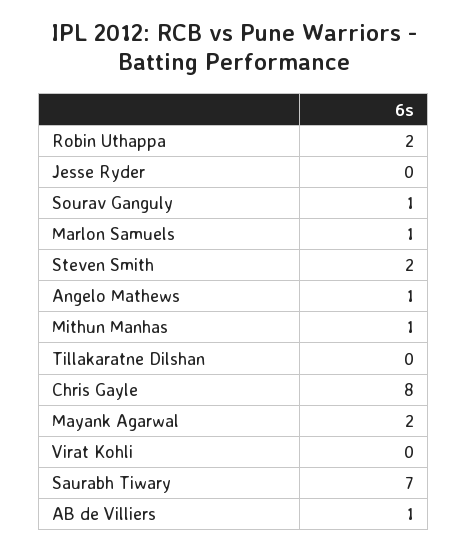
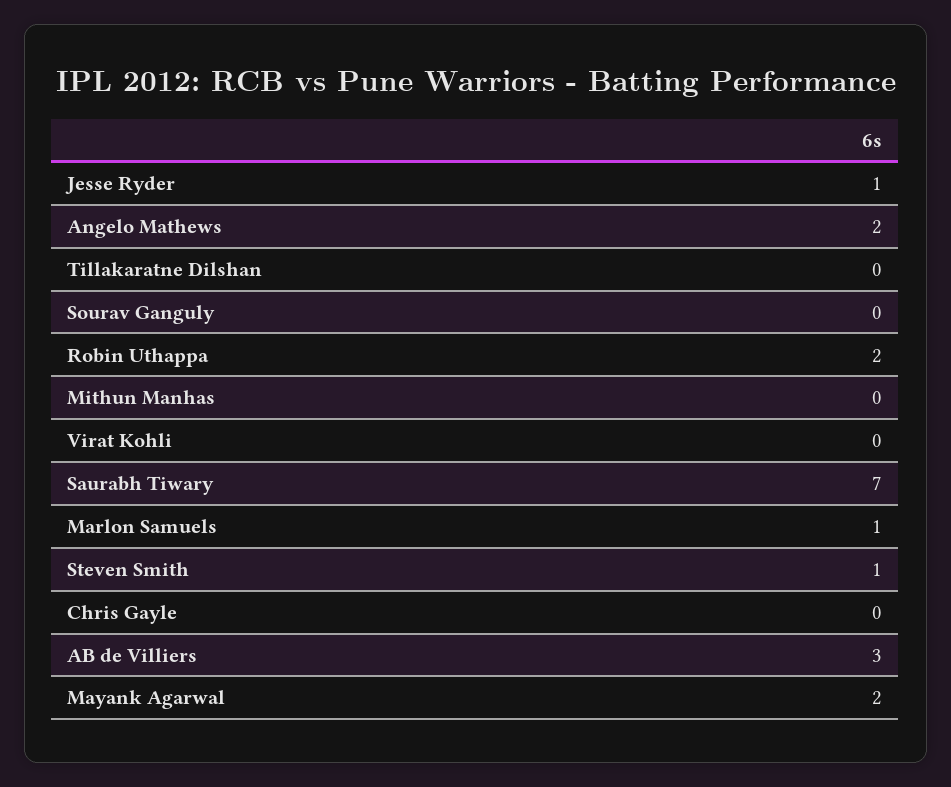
  {
    "Robin Uthappa": 2,
-   "Jesse Ryder": 0,
+   "Jesse Ryder": 1,
-   "Sourav Ganguly": 1,
+   "Sourav Ganguly": 0,
    "Marlon Samuels": 1,
-   "Steven Smith": 2,
+   "Steven Smith": 1,
-   "Angelo Mathews": 1,
+   "Angelo Mathews": 2,
-   "Mithun Manhas": 1,
+   "Mithun Manhas": 0,
    "Tillakaratne Dilshan": 0,
-   "Chris Gayle": 8,
+   "Chris Gayle": 0,
    "Mayank Agarwal": 2,
    "Virat Kohli": 0,
    "Saurabh Tiwary": 7,
-   "AB de Villiers": 1
+   "AB de Villiers": 3
  }

